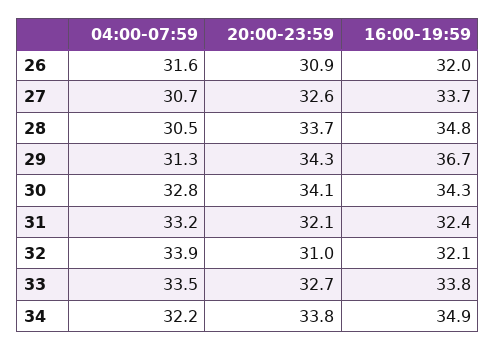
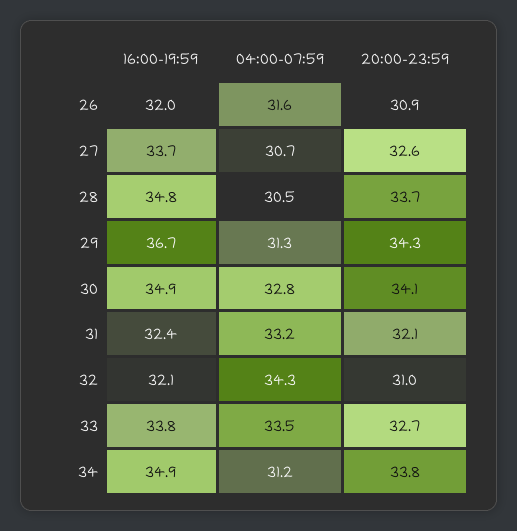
  {
    "04:00-07:59": {
      "26": 31.6,
      "27": 30.7,
      "28": 30.5,
      "29": 31.3,
      "30": 32.8,
      "31": 33.2,
-     "32": 33.9,
+     "32": 34.3,
      "33": 33.5,
-     "34": 32.2
+     "34": 31.2
    },
    "20:00-23:59": {
      "26": 30.9,
      "27": 32.6,
      "28": 33.7,
      "29": 34.3,
      "30": 34.1,
      "31": 32.1,
      "32": 31,
      "33": 32.7,
      "34": 33.8
    },
    "16:00-19:59": {
      "26": 32,
      "27": 33.7,
      "28": 34.8,
      "29": 36.7,
-     "30": 34.3,
+     "30": 34.9,
      "31": 32.4,
      "32": 32.1,
      "33": 33.8,
      "34": 34.9
    }
  }

